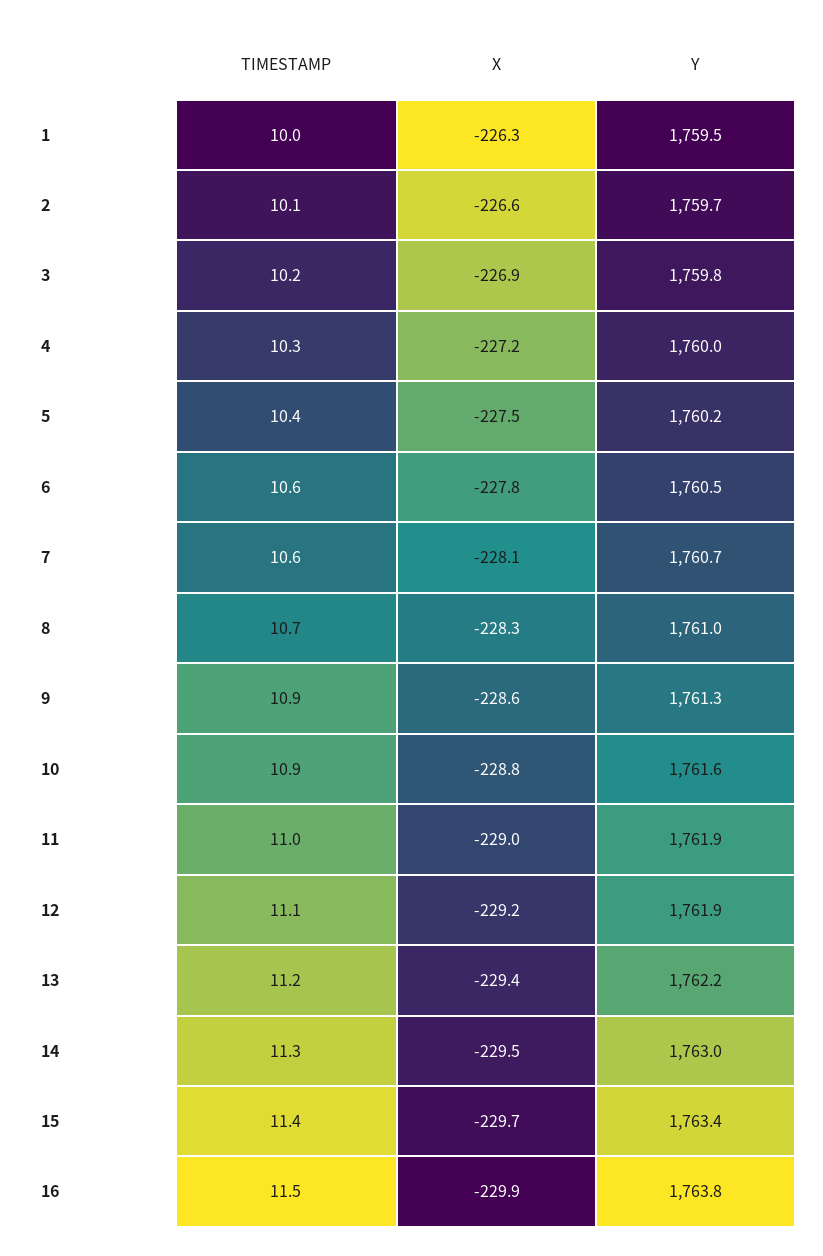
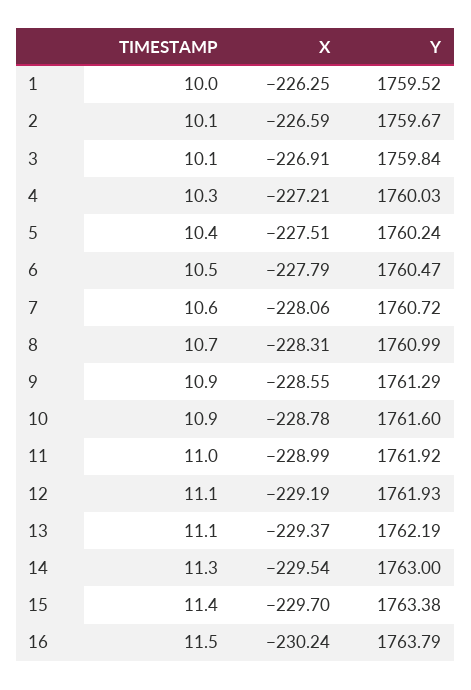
  {
    "TIMESTAMP": {
      "1": 10,
      "2": 10.1,
-     "3": 10.2,
+     "3": 10.1,
      "4": 10.3,
      "5": 10.4,
-     "6": 10.6,
+     "6": 10.5,
      "7": 10.6,
      "8": 10.7,
      "9": 10.9,
      "10": 10.9,
      "11": 11,
      "12": 11.1,
-     "13": 11.2,
+     "13": 11.1,
      "14": 11.3,
      "15": 11.4,
      "16": 11.5
    },
    "X": {
      "1": -226.25,
      "2": -226.59,
      "3": -226.91,
      "4": -227.21,
      "5": -227.51,
      "6": -227.79,
      "7": -228.06,
      "8": -228.31,
      "9": -228.55,
      "10": -228.78,
      "11": -228.99,
      "12": -229.19,
      "13": -229.37,
      "14": -229.54,
      "15": -229.7,
-     "16": -229.9
+     "16": -230.24
    },
    "Y": {
      "1": 1759.52,
      "2": 1759.67,
      "3": 1759.84,
      "4": 1760.03,
      "5": 1760.24,
      "6": 1760.47,
      "7": 1760.72,
      "8": 1760.99,
      "9": 1761.29,
      "10": 1761.6,
      "11": 1761.92,
      "12": 1761.93,
      "13": 1762.19,
      "14": 1763,
      "15": 1763.38,
      "16": 1763.79
    }
  }

